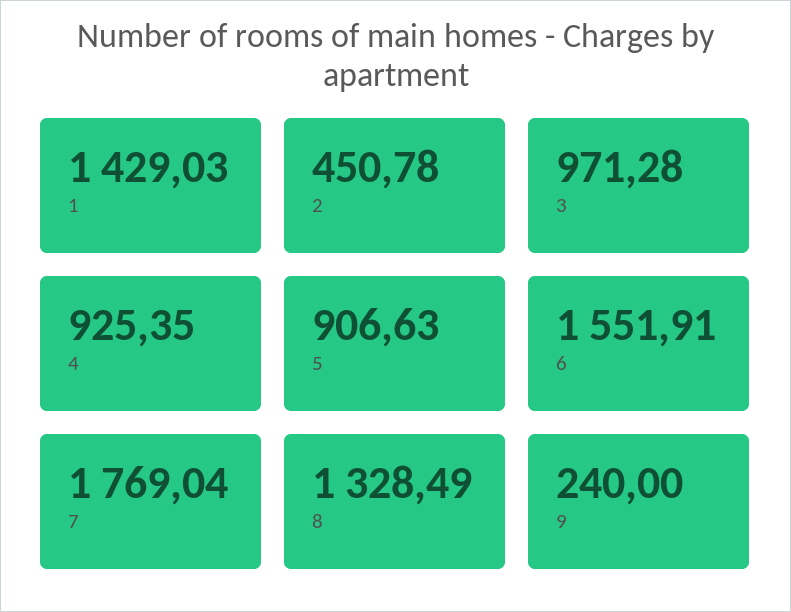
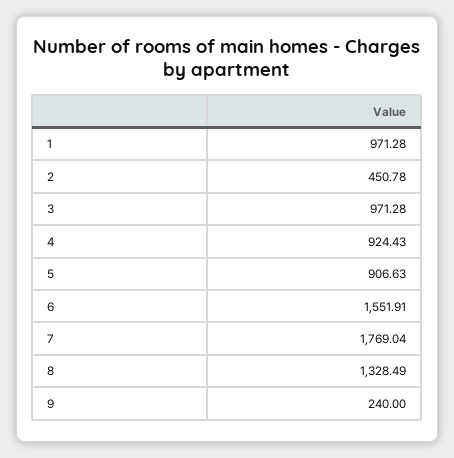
  {
-   "1": 1429.03,
+   "1": 971.28,
    "2": 450.78,
    "3": 971.28,
-   "4": 925.35,
+   "4": 924.43,
    "5": 906.63,
    "6": 1551.91,
    "7": 1769.04,
    "8": 1328.49,
    "9": 240
  }

